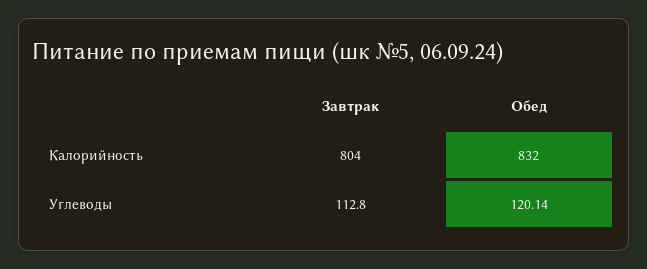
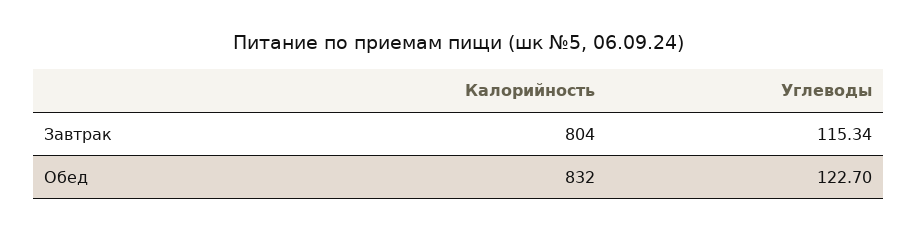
  {
    "Завтрак": {
      "Калорийность": 804,
-     "Углеводы": 112.8
+     "Углеводы": 115.34
    },
    "Обед": {
      "Калорийность": 832,
-     "Углеводы": 120.14
+     "Углеводы": 122.7
    }
  }

